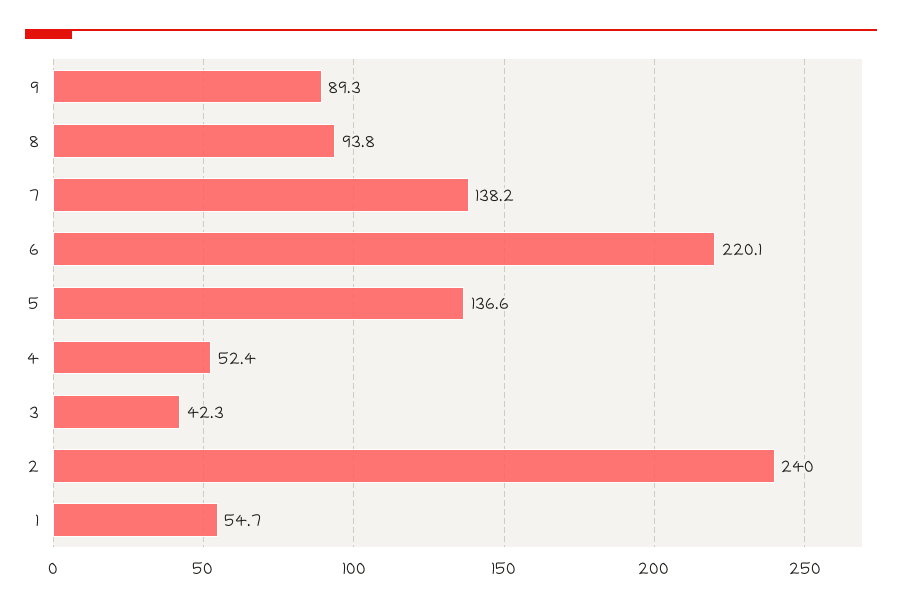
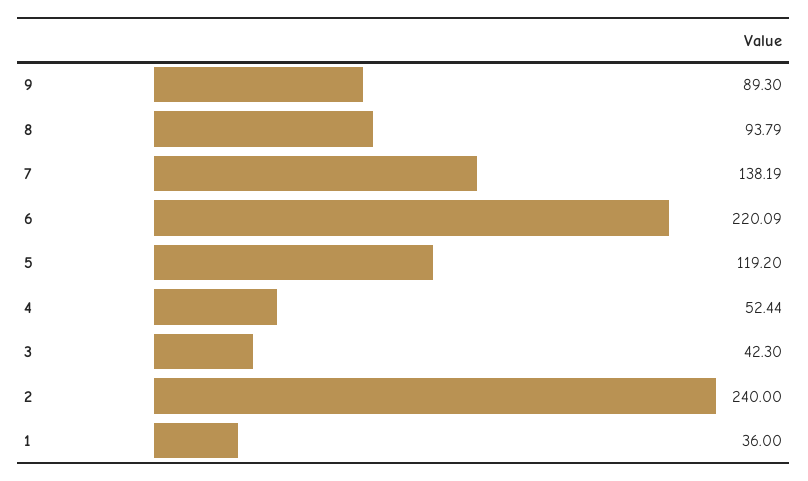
  {
    "9": 89.3,
    "8": 93.79,
    "7": 138.19,
    "6": 220.09,
-   "5": 136.6,
+   "5": 119.2,
    "4": 52.44,
    "3": 42.3,
    "2": 240,
-   "1": 54.7
+   "1": 36
  }

